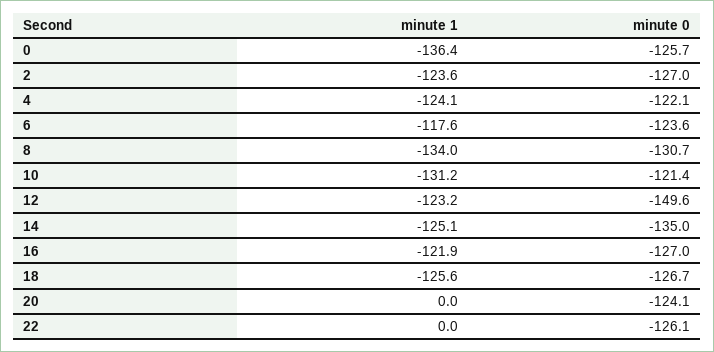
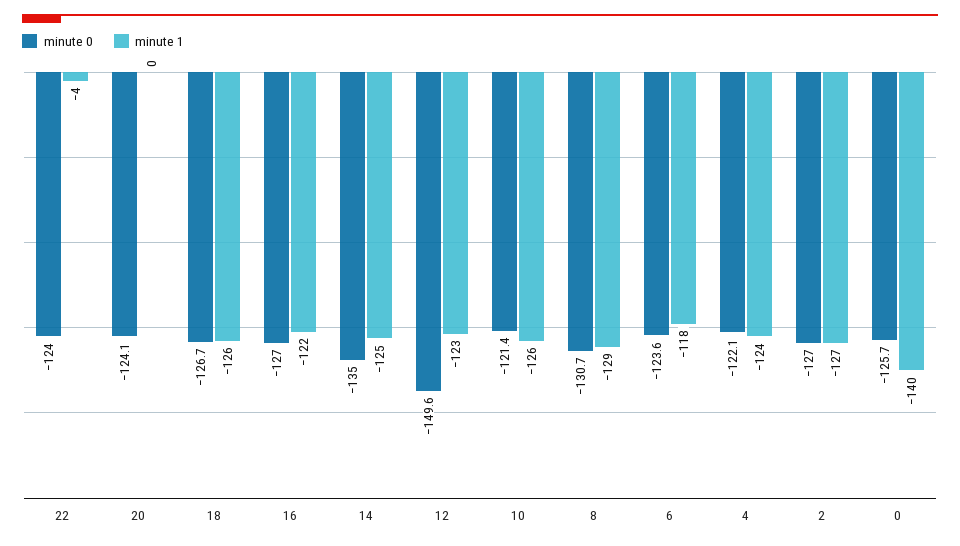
  {
    "minute 1": {
-     "0": -136.4,
+     "0": -140,
-     "2": -123.6,
+     "2": -127,
      "4": -124.1,
      "6": -117.6,
-     "8": -134,
+     "8": -129,
-     "10": -131.2,
+     "10": -126,
      "12": -123.2,
      "14": -125.1,
      "16": -121.9,
      "18": -125.6,
      "20": 0,
-     "22": 0
+     "22": -4
    },
    "minute 0": {
      "0": -125.7,
      "2": -127,
      "4": -122.1,
      "6": -123.6,
      "8": -130.7,
      "10": -121.4,
      "12": -149.6,
      "14": -135,
      "16": -127,
      "18": -126.7,
      "20": -124.1,
-     "22": -126.1
+     "22": -124
    }
  }

